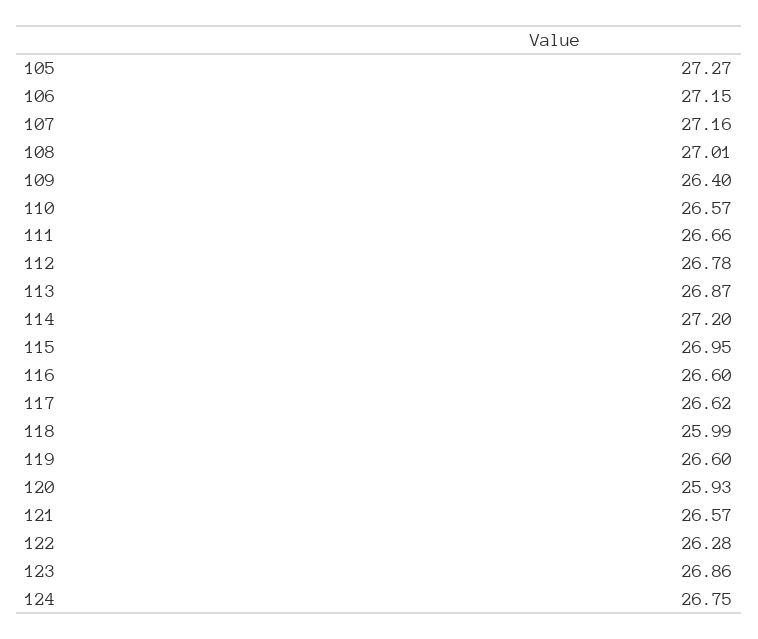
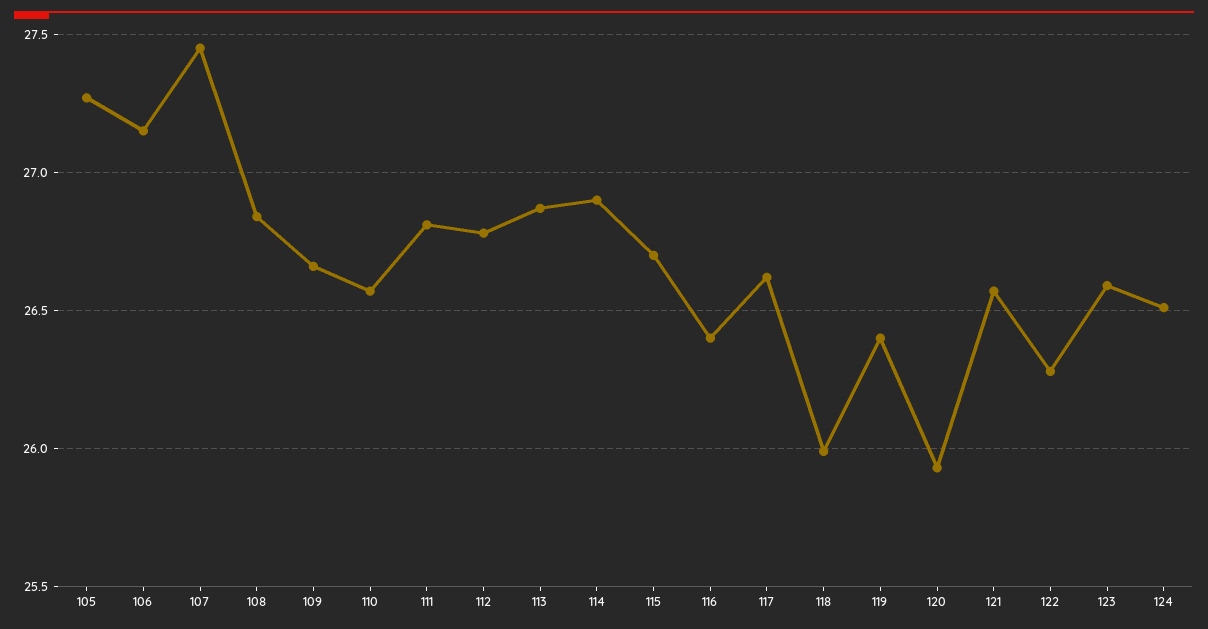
  {
    "105": 27.27,
    "106": 27.15,
-   "107": 27.16,
+   "107": 27.45,
-   "108": 27.01,
+   "108": 26.85,
-   "109": 26.4,
+   "109": 26.65,
    "110": 26.57,
-   "111": 26.66,
+   "111": 26.8,
    "112": 26.78,
    "113": 26.87,
-   "114": 27.2,
+   "114": 26.9,
-   "115": 26.95,
+   "115": 26.7,
-   "116": 26.6,
+   "116": 26.4,
    "117": 26.62,
    "118": 25.99,
-   "119": 26.6,
+   "119": 26.4,
    "120": 25.93,
    "121": 26.57,
    "122": 26.28,
-   "123": 26.86,
+   "123": 26.6,
-   "124": 26.75
+   "124": 26.5
  }

